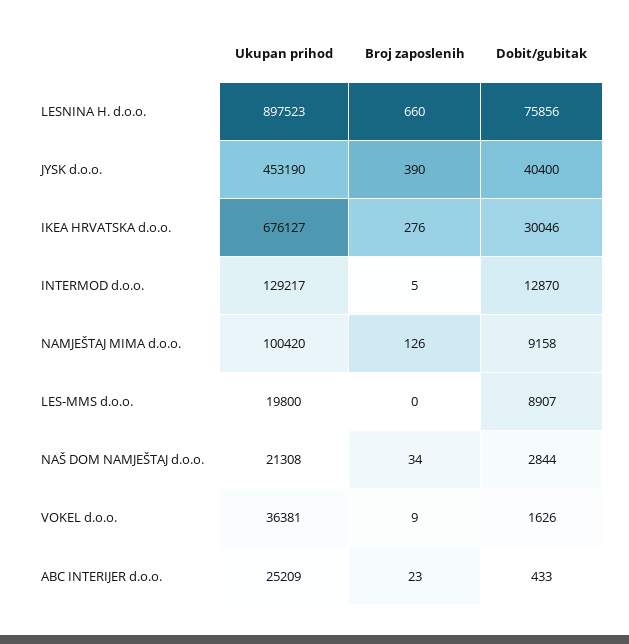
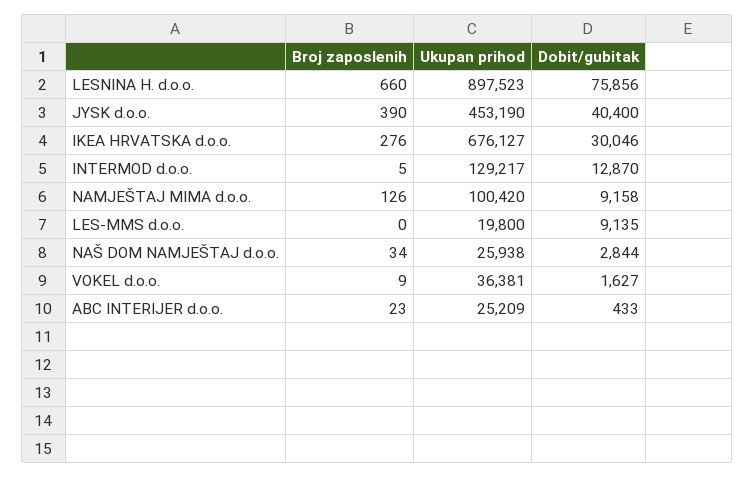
  {
    "Ukupan prihod": {
      "LESNINA H. d.o.o.": 897523,
      "JYSK d.o.o.": 453190,
      "IKEA HRVATSKA d.o.o.": 676127,
      "INTERMOD d.o.o.": 129217,
      "NAMJEŠTAJ MIMA d.o.o.": 100420,
      "LES-MMS d.o.o.": 19800,
-     "NAŠ DOM NAMJEŠTAJ d.o.o.": 21308,
+     "NAŠ DOM NAMJEŠTAJ d.o.o.": 25938,
      "VOKEL d.o.o.": 36381,
      "ABC INTERIJER d.o.o.": 25209
    },
    "Broj zaposlenih": {
      "LESNINA H. d.o.o.": 660,
      "JYSK d.o.o.": 390,
      "IKEA HRVATSKA d.o.o.": 276,
      "INTERMOD d.o.o.": 5,
      "NAMJEŠTAJ MIMA d.o.o.": 126,
      "LES-MMS d.o.o.": 0,
      "NAŠ DOM NAMJEŠTAJ d.o.o.": 34,
      "VOKEL d.o.o.": 9,
      "ABC INTERIJER d.o.o.": 23
    },
    "Dobit/gubitak": {
      "LESNINA H. d.o.o.": 75856,
      "JYSK d.o.o.": 40400,
      "IKEA HRVATSKA d.o.o.": 30046,
      "INTERMOD d.o.o.": 12870,
      "NAMJEŠTAJ MIMA d.o.o.": 9158,
-     "LES-MMS d.o.o.": 8907,
+     "LES-MMS d.o.o.": 9135,
      "NAŠ DOM NAMJEŠTAJ d.o.o.": 2844,
-     "VOKEL d.o.o.": 1626,
+     "VOKEL d.o.o.": 1627,
      "ABC INTERIJER d.o.o.": 433
    }
  }

